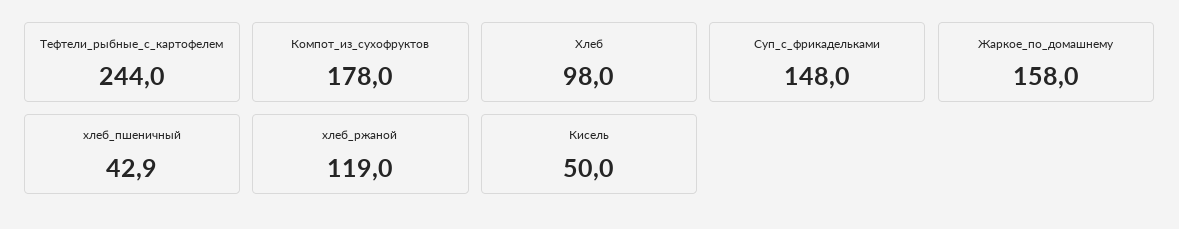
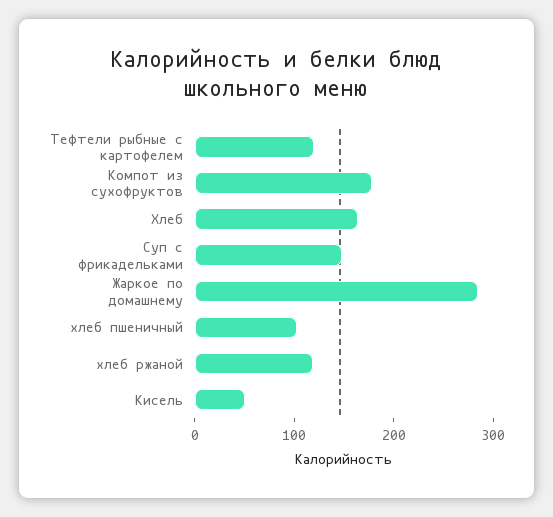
  {
-   "Тефтели_рыбные_с_картофелем": 244,
+   "Тефтели_рыбные_с_картофелем": 120,
    "Компот_из_сухофруктов": 178,
-   "Хлеб": 98,
+   "Хлеб": 160,
    "Суп_с_фрикадельками": 148,
-   "Жаркое_по_домашнему": 158,
+   "Жаркое_по_домашнему": 280,
-   "хлеб_пшеничный": 42.9,
+   "хлеб_пшеничный": 100,
    "хлеб_ржаной": 119,
    "Кисель": 50
  }

